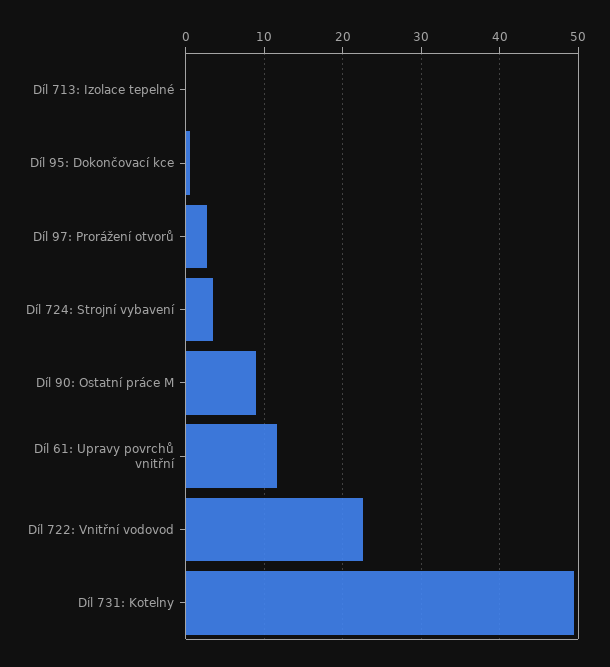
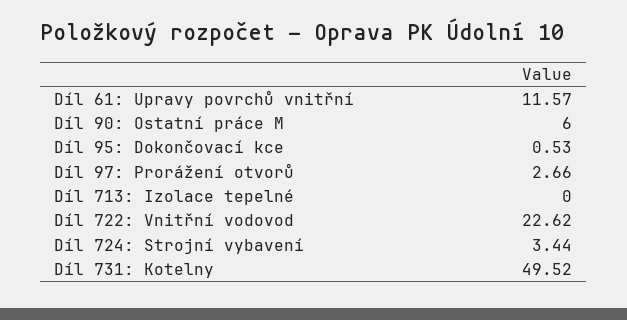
  {
    "Díl 713: Izolace tepelné": 0,
    "Díl 95: Dokončovací kce": 0.53,
    "Díl 97: Prorážení otvorů": 2.66,
    "Díl 724: Strojní vybavení": 3.44,
-   "Díl 90: Ostatní práce M": 9,
+   "Díl 90: Ostatní práce M": 6,
    "Díl 61: Upravy povrchů vnitřní": 11.57,
    "Díl 722: Vnitřní vodovod": 22.62,
    "Díl 731: Kotelny": 49.52
  }

